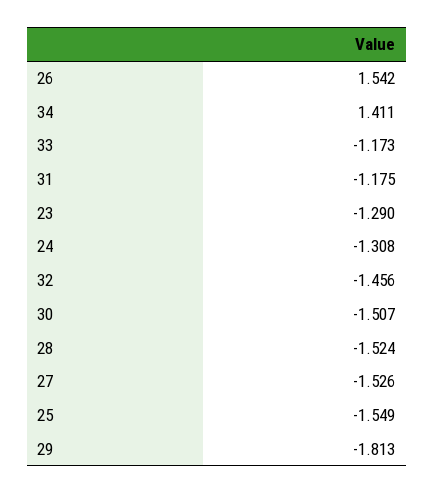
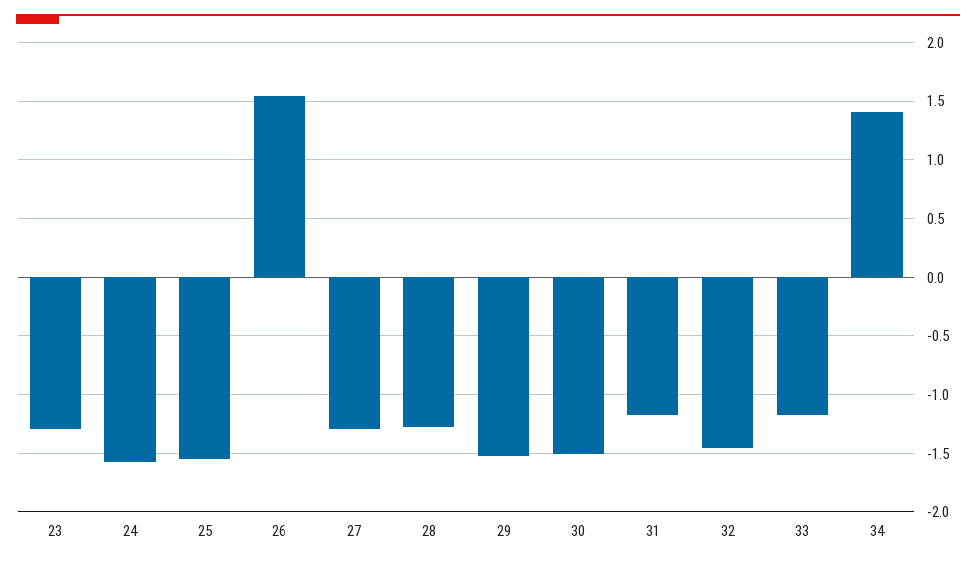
  {
    "26": 1.542,
    "34": 1.411,
    "33": -1.173,
    "31": -1.175,
    "23": -1.29,
-   "24": -1.308,
+   "24": -1.6,
    "32": -1.456,
    "30": -1.507,
-   "28": -1.524,
+   "28": -1.3,
-   "27": -1.526,
+   "27": -1.3,
    "25": -1.549,
-   "29": -1.813
+   "29": -1.5
  }

